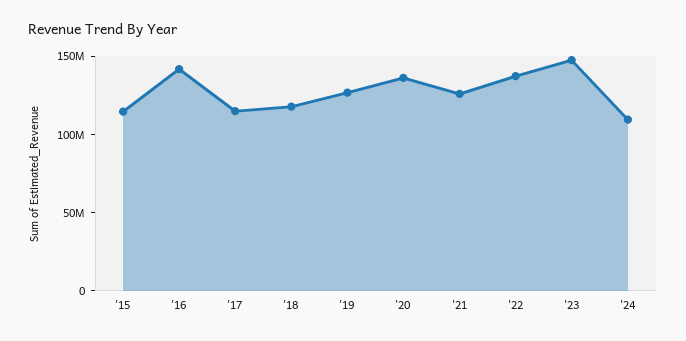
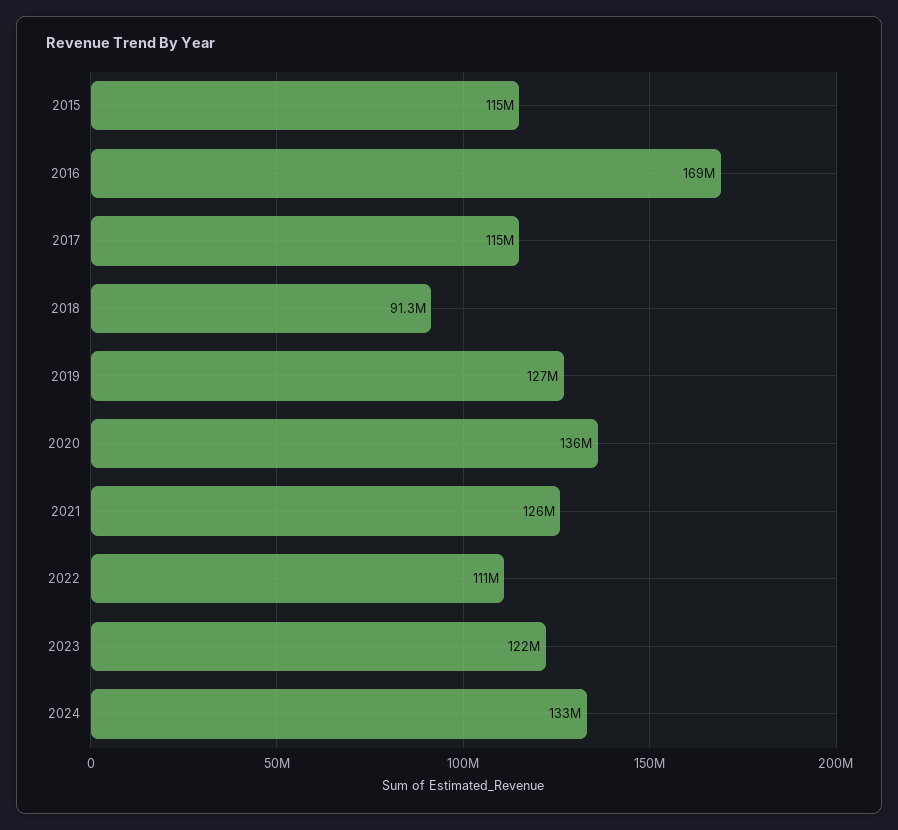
  {
    "'15": 115000000,
-   "'16": 140000000,
+   "'16": 169000000,
    "'17": 115000000,
-   "'18": 120000000,
+   "'18": 91300000,
    "'19": 127000000,
    "'20": 136000000,
    "'21": 126000000,
-   "'22": 140000000,
+   "'22": 111000000,
-   "'23": 150000000,
+   "'23": 122000000,
-   "'24": 110000000
+   "'24": 133000000
  }

